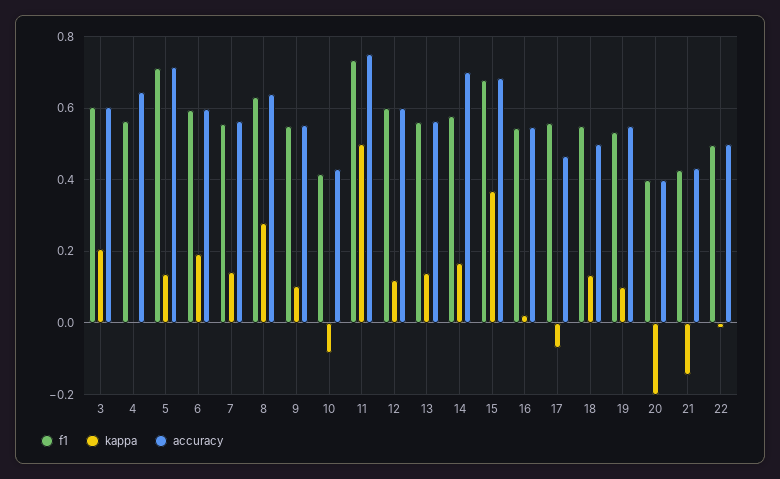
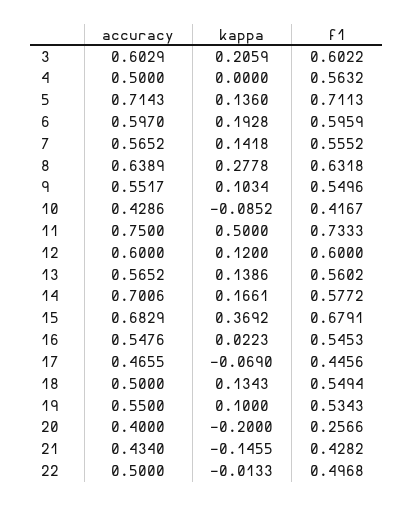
  {
    "f1": {
      "3": 0.6022,
      "4": 0.5632,
      "5": 0.7113,
      "6": 0.5959,
      "7": 0.5552,
      "8": 0.6318,
      "9": 0.5496,
      "10": 0.4167,
      "11": 0.7333,
      "12": 0.6,
      "13": 0.5602,
      "14": 0.5772,
      "15": 0.6791,
      "16": 0.5453,
-     "17": 0.56,
+     "17": 0.4456,
      "18": 0.5494,
      "19": 0.5343,
-     "20": 0.4,
+     "20": 0.2566,
      "21": 0.4282,
      "22": 0.4968
    },
    "kappa": {
      "3": 0.2059,
      "4": 0,
      "5": 0.136,
      "6": 0.1928,
      "7": 0.1418,
      "8": 0.2778,
      "9": 0.1034,
      "10": -0.0852,
      "11": 0.5,
      "12": 0.12,
      "13": 0.1386,
      "14": 0.1661,
      "15": 0.3692,
      "16": 0.0223,
      "17": -0.069,
      "18": 0.1343,
      "19": 0.1,
      "20": -0.2,
      "21": -0.1455,
      "22": -0.0133
    },
    "accuracy": {
      "3": 0.6029,
-     "4": 0.64,
+     "4": 0.5,
      "5": 0.7143,
      "6": 0.597,
      "7": 0.5652,
      "8": 0.6389,
      "9": 0.5517,
      "10": 0.4286,
      "11": 0.75,
      "12": 0.6,
      "13": 0.5652,
      "14": 0.7006,
      "15": 0.6829,
      "16": 0.5476,
      "17": 0.4655,
      "18": 0.5,
      "19": 0.55,
      "20": 0.4,
      "21": 0.434,
      "22": 0.5
    }
  }

